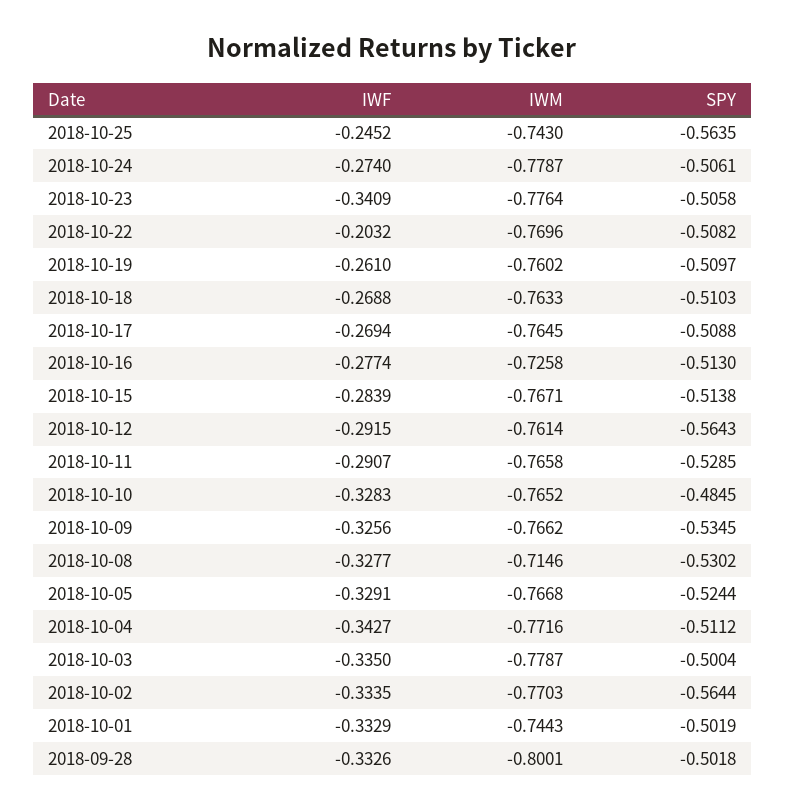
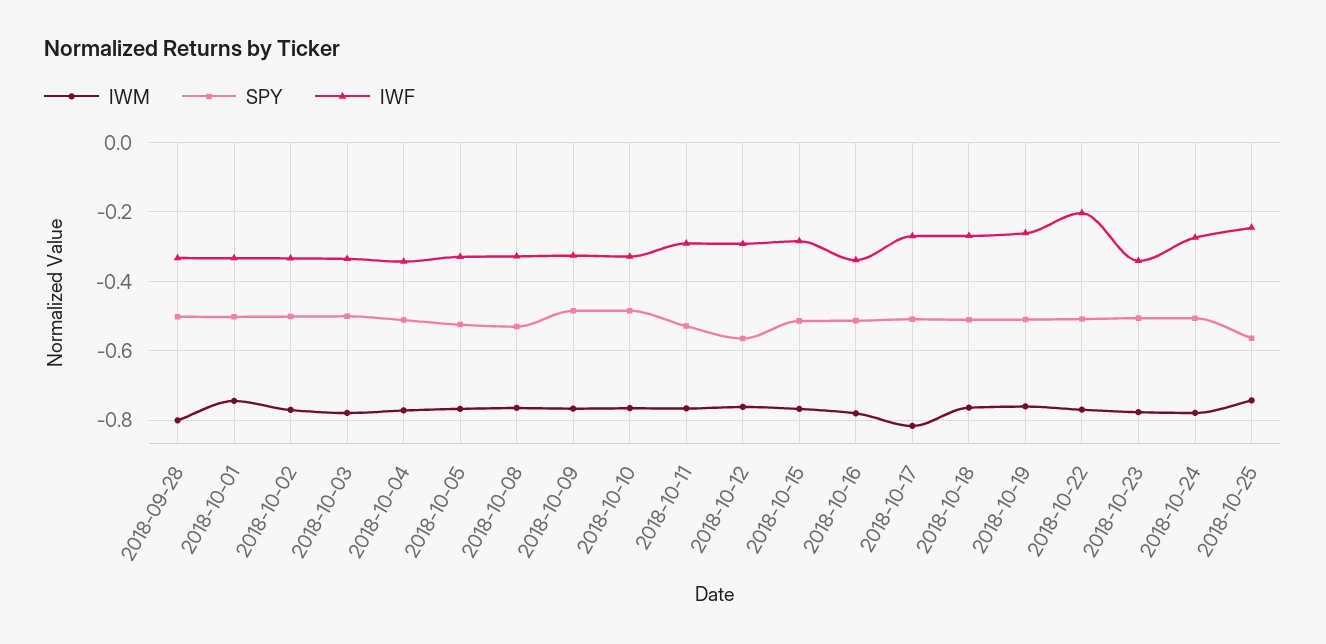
  {
    "IWF": {
      "2018-10-25": -0.2452,
      "2018-10-24": -0.274,
      "2018-10-23": -0.3409,
      "2018-10-22": -0.2032,
      "2018-10-19": -0.261,
      "2018-10-18": -0.2688,
      "2018-10-17": -0.2694,
-     "2018-10-16": -0.2774,
+     "2018-10-16": -0.34,
      "2018-10-15": -0.2839,
      "2018-10-12": -0.2915,
      "2018-10-11": -0.2907,
      "2018-10-10": -0.3283,
      "2018-10-09": -0.3256,
      "2018-10-08": -0.3277,
      "2018-10-05": -0.3291,
      "2018-10-04": -0.3427,
      "2018-10-03": -0.335,
      "2018-10-02": -0.3335,
      "2018-10-01": -0.3329,
      "2018-09-28": -0.3326
    },
    "IWM": {
      "2018-10-25": -0.743,
      "2018-10-24": -0.7787,
      "2018-10-23": -0.7764,
      "2018-10-22": -0.7696,
      "2018-10-19": -0.7602,
      "2018-10-18": -0.7633,
-     "2018-10-17": -0.7645,
+     "2018-10-17": -0.82,
-     "2018-10-16": -0.7258,
+     "2018-10-16": -0.78,
      "2018-10-15": -0.7671,
      "2018-10-12": -0.7614,
      "2018-10-11": -0.7658,
      "2018-10-10": -0.7652,
      "2018-10-09": -0.7662,
-     "2018-10-08": -0.7146,
+     "2018-10-08": -0.76,
      "2018-10-05": -0.7668,
      "2018-10-04": -0.7716,
      "2018-10-03": -0.7787,
      "2018-10-02": -0.7703,
      "2018-10-01": -0.7443,
      "2018-09-28": -0.8001
    },
    "SPY": {
      "2018-10-25": -0.5635,
      "2018-10-24": -0.5061,
      "2018-10-23": -0.5058,
      "2018-10-22": -0.5082,
      "2018-10-19": -0.5097,
      "2018-10-18": -0.5103,
      "2018-10-17": -0.5088,
      "2018-10-16": -0.513,
      "2018-10-15": -0.5138,
      "2018-10-12": -0.5643,
      "2018-10-11": -0.5285,
      "2018-10-10": -0.4845,
-     "2018-10-09": -0.5345,
+     "2018-10-09": -0.48,
      "2018-10-08": -0.5302,
      "2018-10-05": -0.5244,
      "2018-10-04": -0.5112,
      "2018-10-03": -0.5004,
-     "2018-10-02": -0.5644,
+     "2018-10-02": -0.5,
      "2018-10-01": -0.5019,
      "2018-09-28": -0.5018
    }
  }

